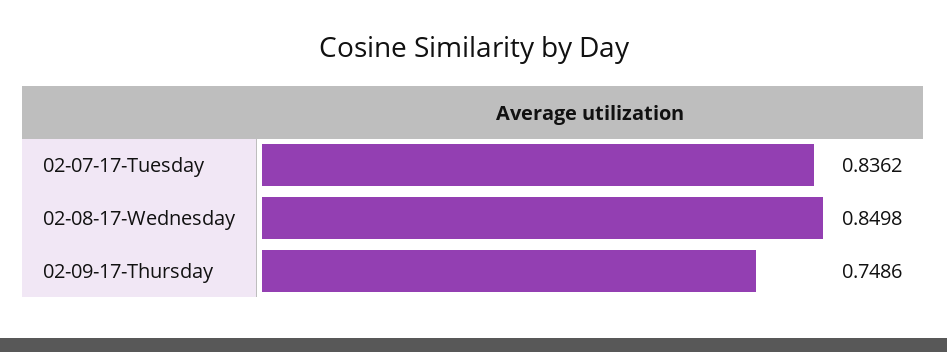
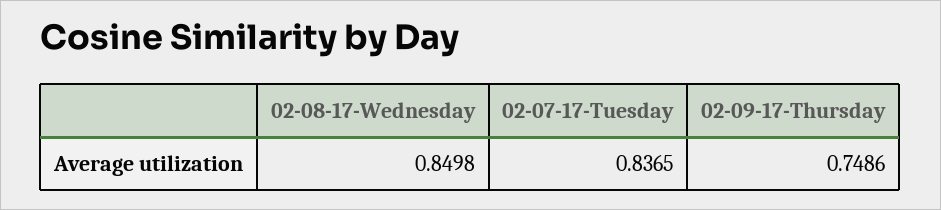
  {
-   "02-07-17-Tuesday": 0.8362,
+   "02-07-17-Tuesday": 0.8365,
    "02-08-17-Wednesday": 0.8498,
    "02-09-17-Thursday": 0.7486
  }

